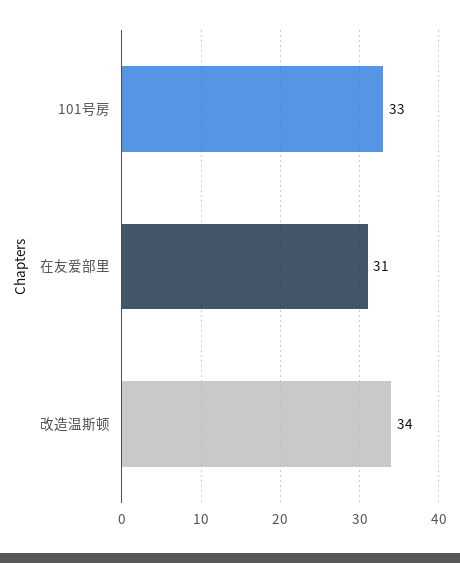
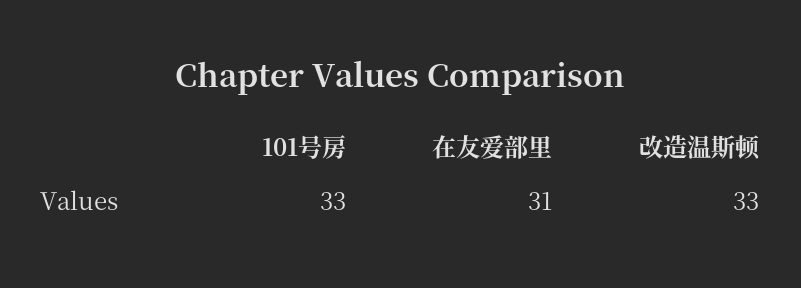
  {
    "101号房": 33,
    "在友爱部里": 31,
-   "改造温斯顿": 34
+   "改造温斯顿": 33
  }

